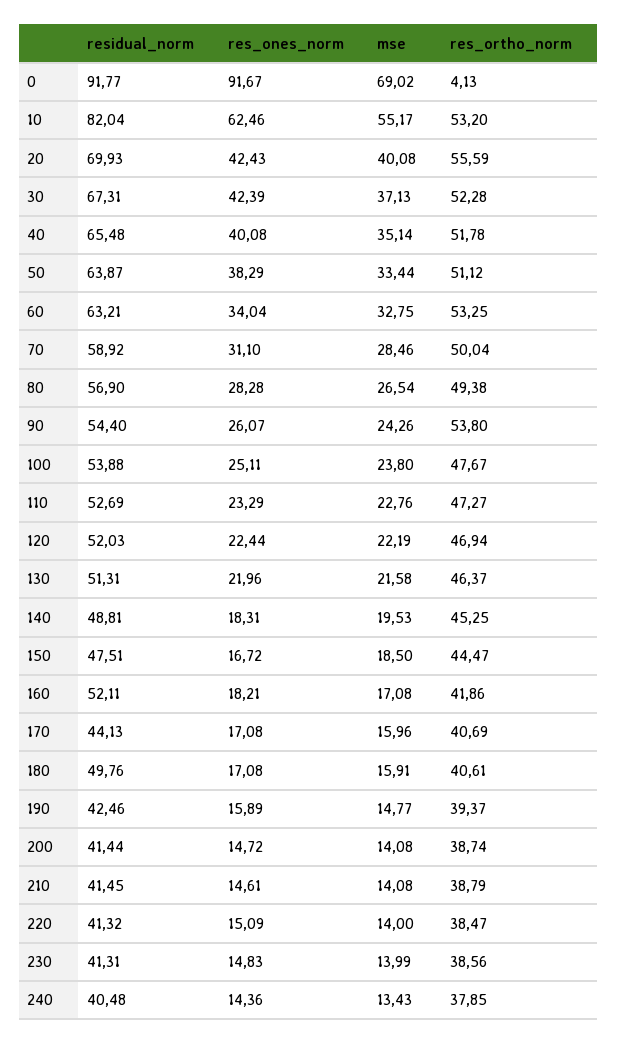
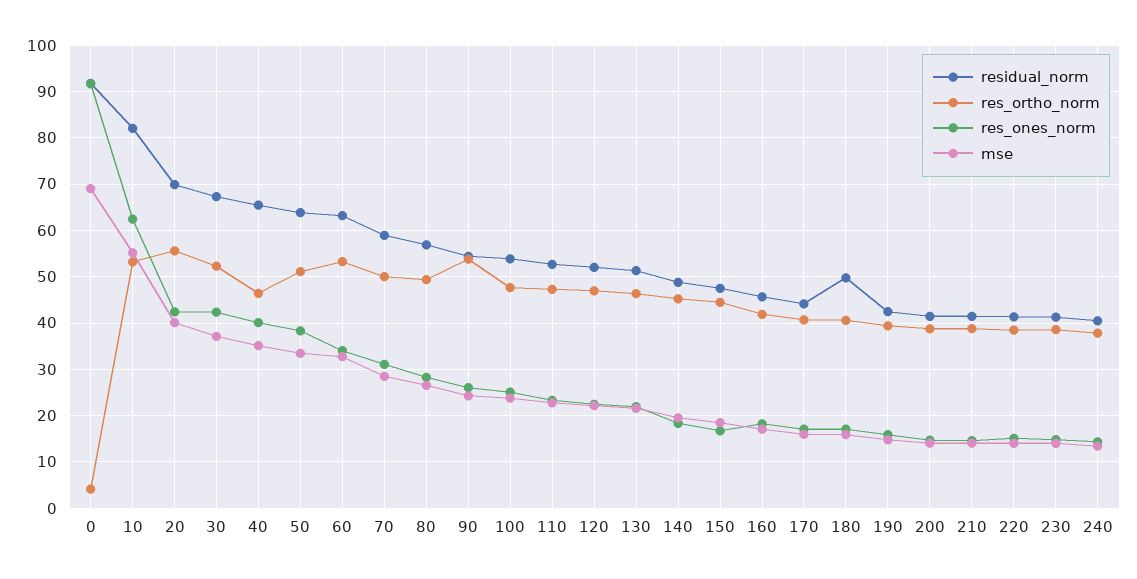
  {
    "residual_norm": {
      "0": 91.77,
      "10": 82.04,
      "20": 69.93,
      "30": 67.31,
      "40": 65.48,
      "50": 63.87,
      "60": 63.21,
      "70": 58.92,
      "80": 56.9,
      "90": 54.4,
      "100": 53.88,
      "110": 52.69,
      "120": 52.03,
      "130": 51.31,
      "140": 48.81,
      "150": 47.51,
-     "160": 52.11,
+     "160": 46,
      "170": 44.13,
      "180": 49.76,
      "190": 42.46,
      "200": 41.44,
      "210": 41.45,
      "220": 41.32,
      "230": 41.31,
      "240": 40.48
    },
    "res_ones_norm": {
      "0": 91.67,
      "10": 62.46,
      "20": 42.43,
      "30": 42.39,
      "40": 40.08,
      "50": 38.29,
      "60": 34.04,
      "70": 31.1,
      "80": 28.28,
      "90": 26.07,
      "100": 25.11,
      "110": 23.29,
      "120": 22.44,
      "130": 21.96,
      "140": 18.31,
      "150": 16.72,
      "160": 18.21,
      "170": 17.08,
      "180": 17.08,
      "190": 15.89,
      "200": 14.72,
      "210": 14.61,
      "220": 15.09,
      "230": 14.83,
      "240": 14.36
    },
    "mse": {
      "0": 69.02,
      "10": 55.17,
      "20": 40.08,
      "30": 37.13,
      "40": 35.14,
      "50": 33.44,
      "60": 32.75,
      "70": 28.46,
      "80": 26.54,
      "90": 24.26,
      "100": 23.8,
      "110": 22.76,
      "120": 22.19,
      "130": 21.58,
      "140": 19.53,
      "150": 18.5,
      "160": 17.08,
      "170": 15.96,
      "180": 15.91,
      "190": 14.77,
      "200": 14.08,
      "210": 14.08,
      "220": 14,
      "230": 13.99,
      "240": 13.43
    },
    "res_ortho_norm": {
      "0": 4.13,
      "10": 53.2,
      "20": 55.59,
      "30": 52.28,
-     "40": 51.78,
+     "40": 46,
      "50": 51.12,
      "60": 53.25,
      "70": 50.04,
      "80": 49.38,
      "90": 53.8,
      "100": 47.67,
      "110": 47.27,
      "120": 46.94,
      "130": 46.37,
      "140": 45.25,
      "150": 44.47,
      "160": 41.86,
      "170": 40.69,
      "180": 40.61,
      "190": 39.37,
      "200": 38.74,
      "210": 38.79,
      "220": 38.47,
      "230": 38.56,
      "240": 37.85
    }
  }

